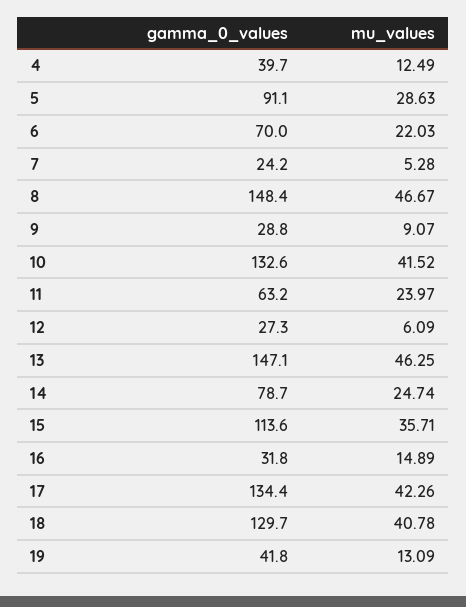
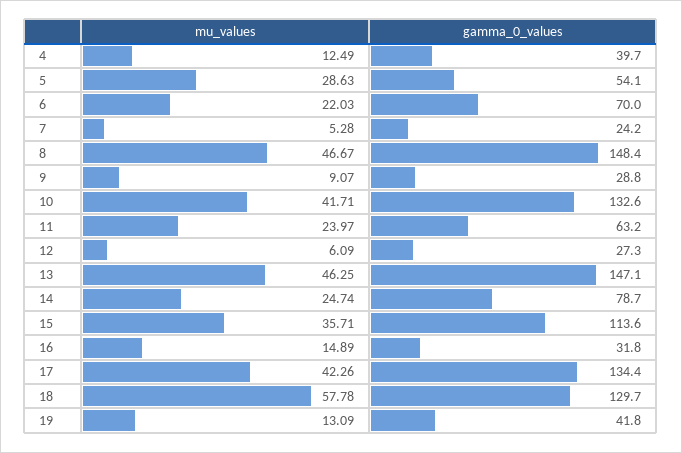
  {
    "gamma_0_values": {
      "4": 39.7,
-     "5": 91.1,
+     "5": 54.1,
      "6": 70,
      "7": 24.2,
      "8": 148.4,
      "9": 28.8,
      "10": 132.6,
      "11": 63.2,
      "12": 27.3,
      "13": 147.1,
      "14": 78.7,
      "15": 113.6,
      "16": 31.8,
      "17": 134.4,
      "18": 129.7,
      "19": 41.8
    },
    "mu_values": {
      "4": 12.49,
      "5": 28.63,
      "6": 22.03,
      "7": 5.28,
      "8": 46.67,
      "9": 9.07,
-     "10": 41.52,
+     "10": 41.71,
      "11": 23.97,
      "12": 6.09,
      "13": 46.25,
      "14": 24.74,
      "15": 35.71,
      "16": 14.89,
      "17": 42.26,
-     "18": 40.78,
+     "18": 57.78,
      "19": 13.09
    }
  }

